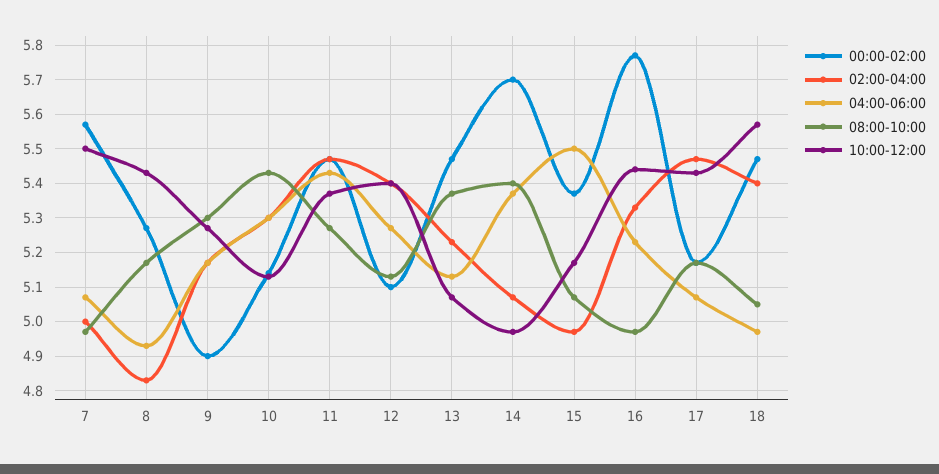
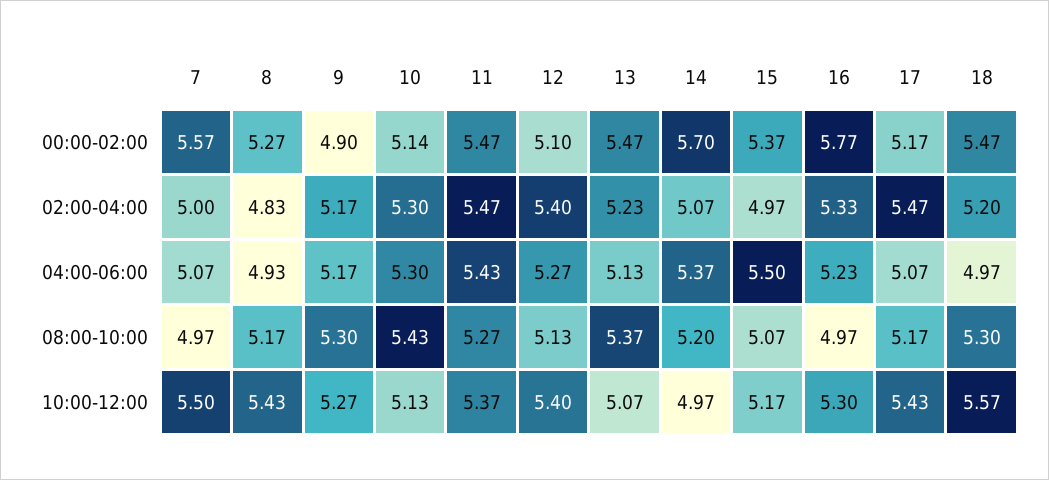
  {
    "00:00-02:00": {
      "7": 5.57,
      "8": 5.27,
      "9": 4.9,
      "10": 5.14,
      "11": 5.47,
      "12": 5.1,
      "13": 5.47,
      "14": 5.7,
      "15": 5.37,
      "16": 5.77,
      "17": 5.17,
      "18": 5.47
    },
    "02:00-04:00": {
      "7": 5,
      "8": 4.83,
      "9": 5.17,
      "10": 5.3,
      "11": 5.47,
      "12": 5.4,
      "13": 5.23,
      "14": 5.07,
      "15": 4.97,
      "16": 5.33,
      "17": 5.47,
-     "18": 5.4
+     "18": 5.2
    },
    "04:00-06:00": {
      "7": 5.07,
      "8": 4.93,
      "9": 5.17,
      "10": 5.3,
      "11": 5.43,
      "12": 5.27,
      "13": 5.13,
      "14": 5.37,
      "15": 5.5,
      "16": 5.23,
      "17": 5.07,
      "18": 4.97
    },
    "08:00-10:00": {
      "7": 4.97,
      "8": 5.17,
      "9": 5.3,
      "10": 5.43,
      "11": 5.27,
      "12": 5.13,
      "13": 5.37,
-     "14": 5.4,
+     "14": 5.2,
      "15": 5.07,
      "16": 4.97,
      "17": 5.17,
-     "18": 5.05
+     "18": 5.3
    },
    "10:00-12:00": {
      "7": 5.5,
      "8": 5.43,
      "9": 5.27,
      "10": 5.13,
      "11": 5.37,
      "12": 5.4,
      "13": 5.07,
      "14": 4.97,
      "15": 5.17,
-     "16": 5.45,
+     "16": 5.3,
      "17": 5.43,
      "18": 5.57
    }
  }

